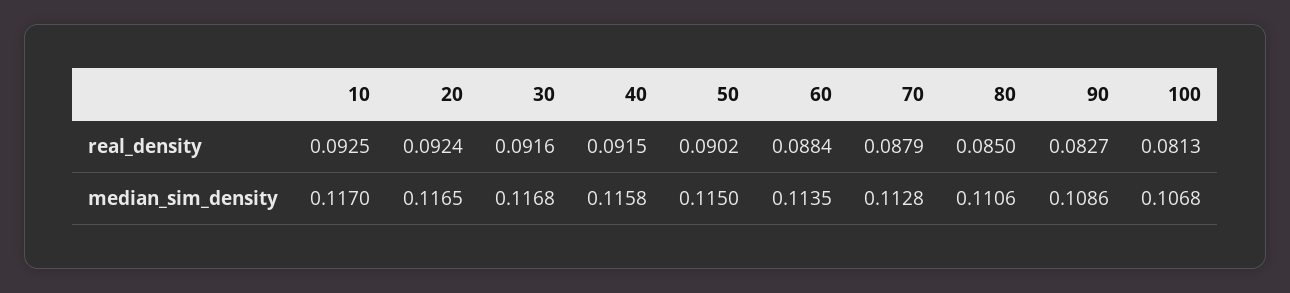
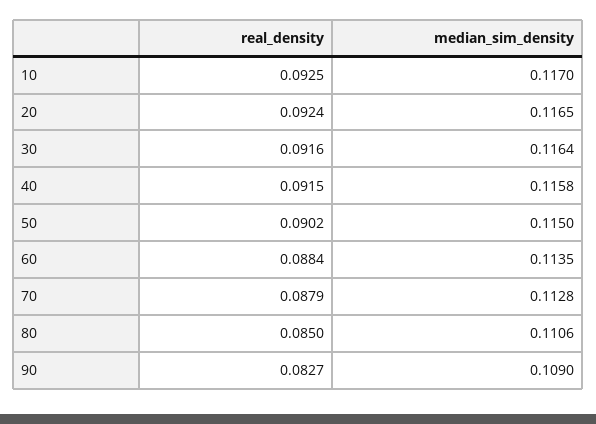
  {
    "10": {
      "real_density": 0.0925,
      "median_sim_density": 0.117
    },
    "20": {
      "real_density": 0.0924,
      "median_sim_density": 0.1165
    },
    "30": {
      "real_density": 0.0916,
-     "median_sim_density": 0.1168
+     "median_sim_density": 0.1164
    },
    "40": {
      "real_density": 0.0915,
      "median_sim_density": 0.1158
    },
    "50": {
      "real_density": 0.0902,
      "median_sim_density": 0.115
    },
    "60": {
      "real_density": 0.0884,
      "median_sim_density": 0.1135
    },
    "70": {
      "real_density": 0.0879,
      "median_sim_density": 0.1128
    },
    "80": {
      "real_density": 0.085,
      "median_sim_density": 0.1106
    },
    "90": {
      "real_density": 0.0827,
-     "median_sim_density": 0.1086
+     "median_sim_density": 0.109
-   },
+   }
-   "100": {
-     "real_density": 0.0813,
-     "median_sim_density": 0.1068
-   }
  }

